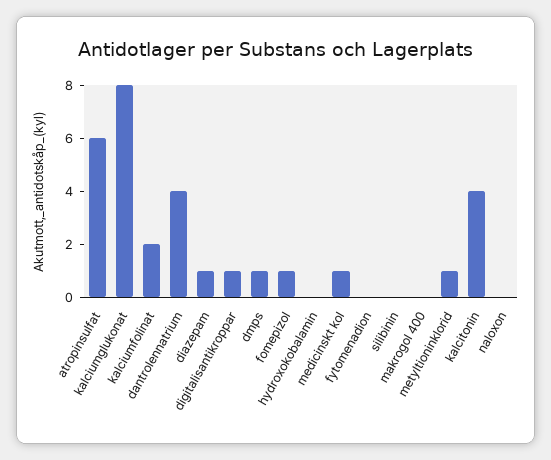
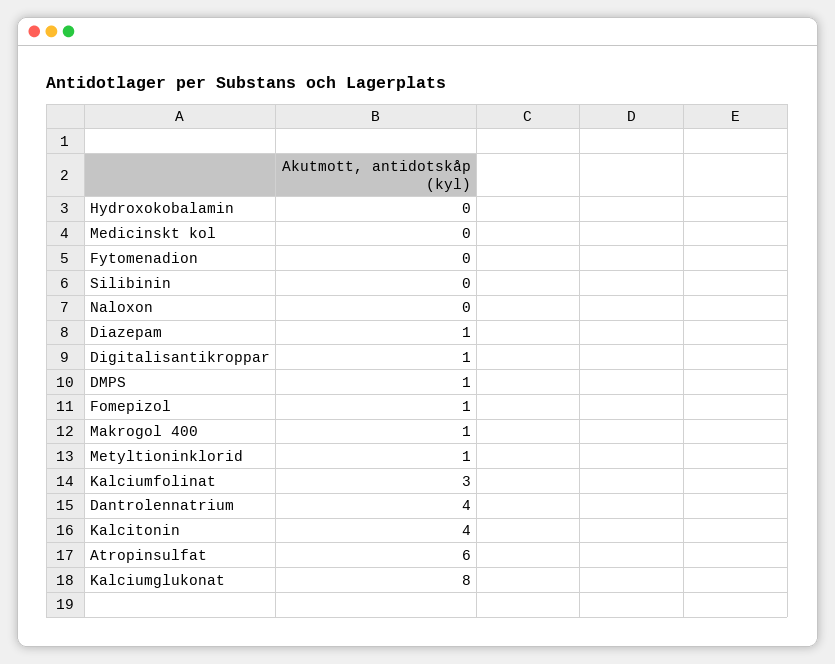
  {
    "atropinsulfat": 6,
    "kalciumglukonat": 8,
-   "kalciumfolinat": 2,
+   "kalciumfolinat": 3,
    "dantrolennatrium": 4,
    "diazepam": 1,
    "digitalisantikroppar": 1,
    "dmps": 1,
    "fomepizol": 1,
    "hydroxokobalamin": 0,
-   "medicinskt kol": 1,
+   "medicinskt kol": 0,
    "fytomenadion": 0,
    "silibinin": 0,
-   "makrogol 400": 0,
+   "makrogol 400": 1,
    "metyltioninklorid": 1,
    "kalcitonin": 4,
    "naloxon": 0
  }

